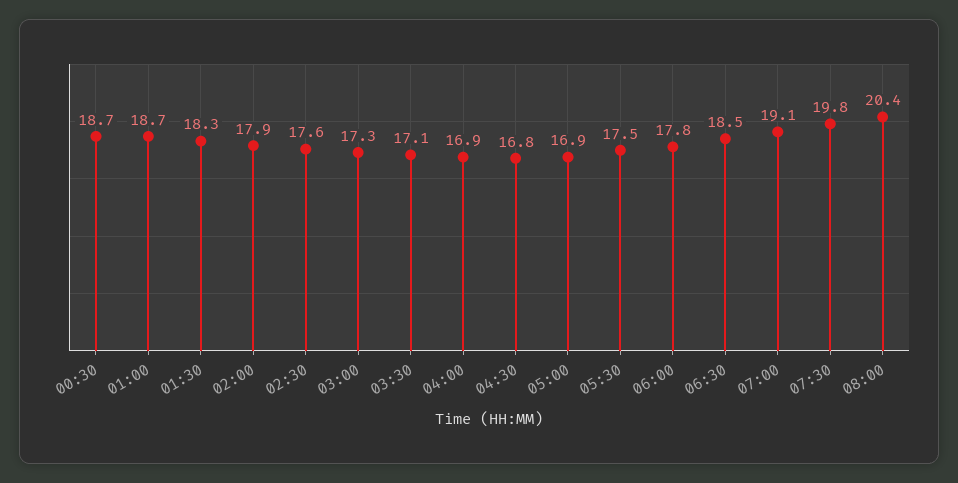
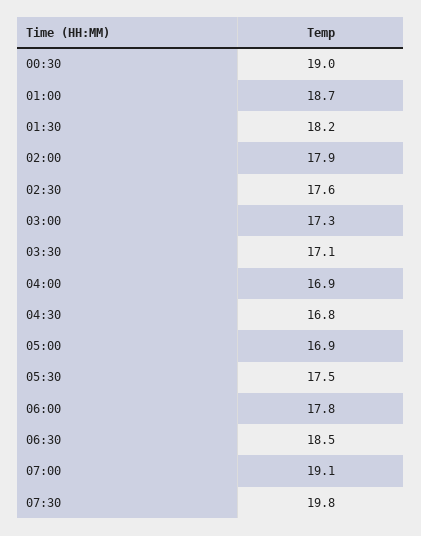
  {
-   "00:30": 18.7,
+   "00:30": 19,
    "01:00": 18.7,
-   "01:30": 18.3,
+   "01:30": 18.2,
    "02:00": 17.9,
    "02:30": 17.6,
    "03:00": 17.3,
    "03:30": 17.1,
    "04:00": 16.9,
    "04:30": 16.8,
    "05:00": 16.9,
    "05:30": 17.5,
    "06:00": 17.8,
    "06:30": 18.5,
    "07:00": 19.1,
-   "07:30": 19.8,
+   "07:30": 19.8
-   "08:00": 20.4
  }

